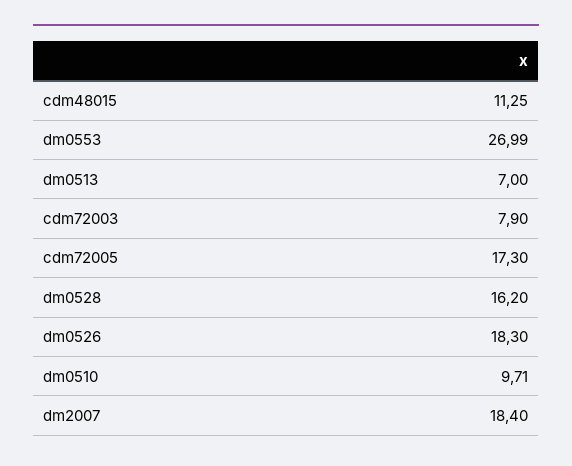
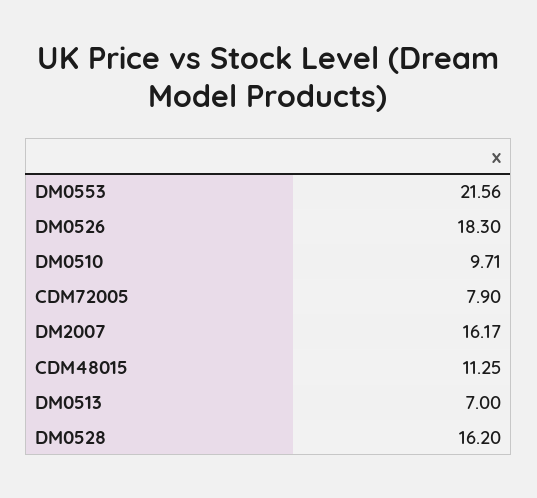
  {
    "cdm48015": 11.25,
-   "dm0553": 26.99,
+   "dm0553": 21.56,
    "dm0513": 7,
-   "cdm72003": 7.9,
-   "cdm72005": 17.3,
+   "cdm72005": 7.9,
    "dm0528": 16.2,
    "dm0526": 18.3,
    "dm0510": 9.71,
-   "dm2007": 18.4
+   "dm2007": 16.17
  }

